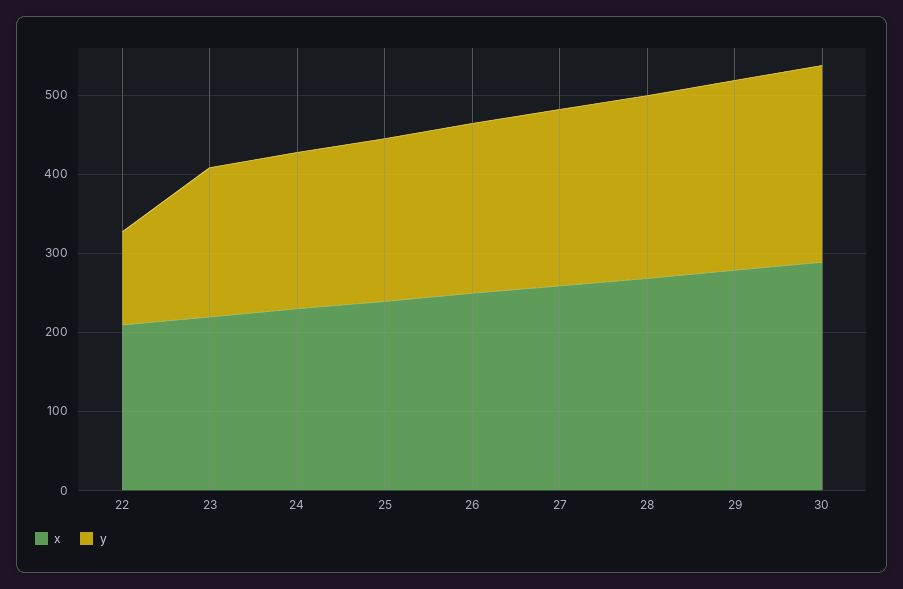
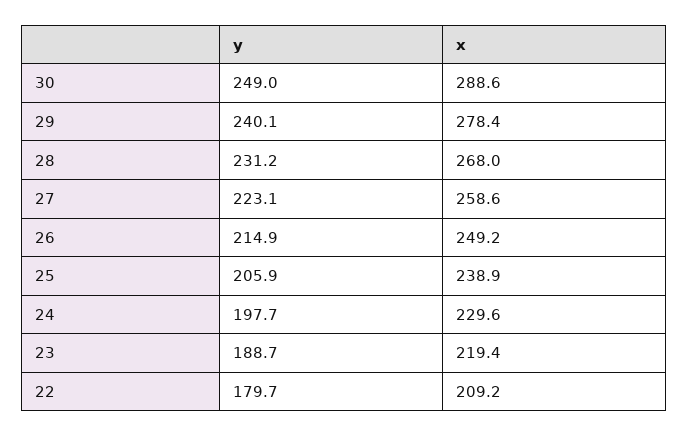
  {
    "x": {
      "22": 209.2,
      "23": 219.4,
      "24": 229.6,
      "25": 238.9,
      "26": 249.2,
      "27": 258.6,
      "28": 268,
      "29": 278.4,
      "30": 288.6
    },
    "y": {
-     "22": 120,
+     "22": 179.7,
      "23": 188.7,
      "24": 197.7,
      "25": 205.9,
      "26": 214.9,
      "27": 223.1,
      "28": 231.2,
      "29": 240.1,
      "30": 249
    }
  }

